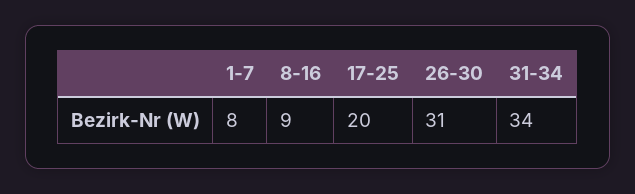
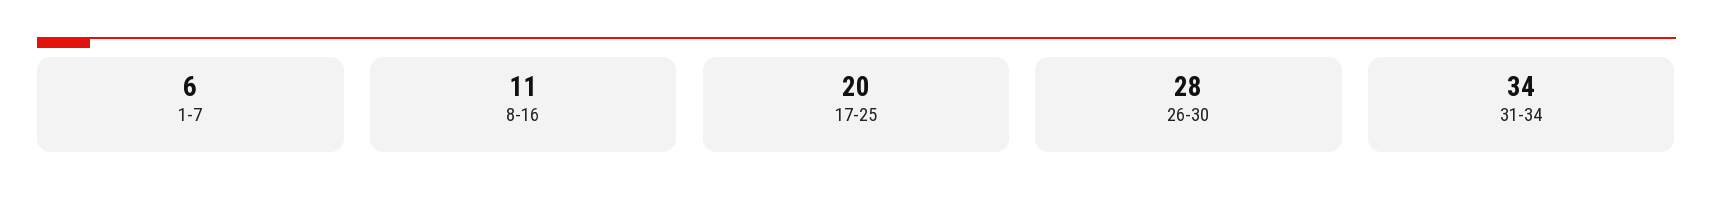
  {
-   "1-7": 8,
+   "1-7": 6,
-   "8-16": 9,
+   "8-16": 11,
    "17-25": 20,
-   "26-30": 31,
+   "26-30": 28,
    "31-34": 34
  }

